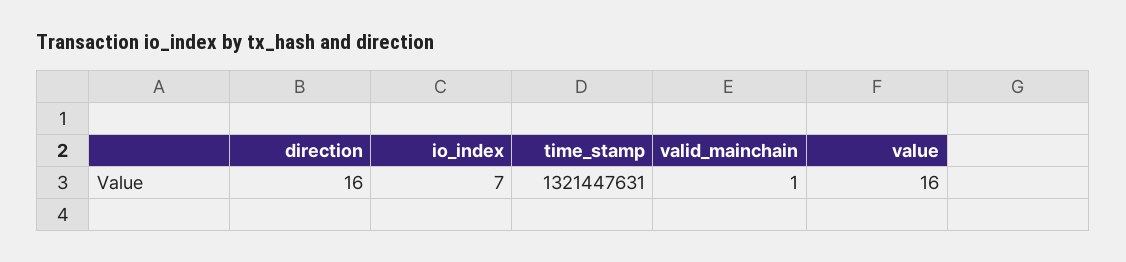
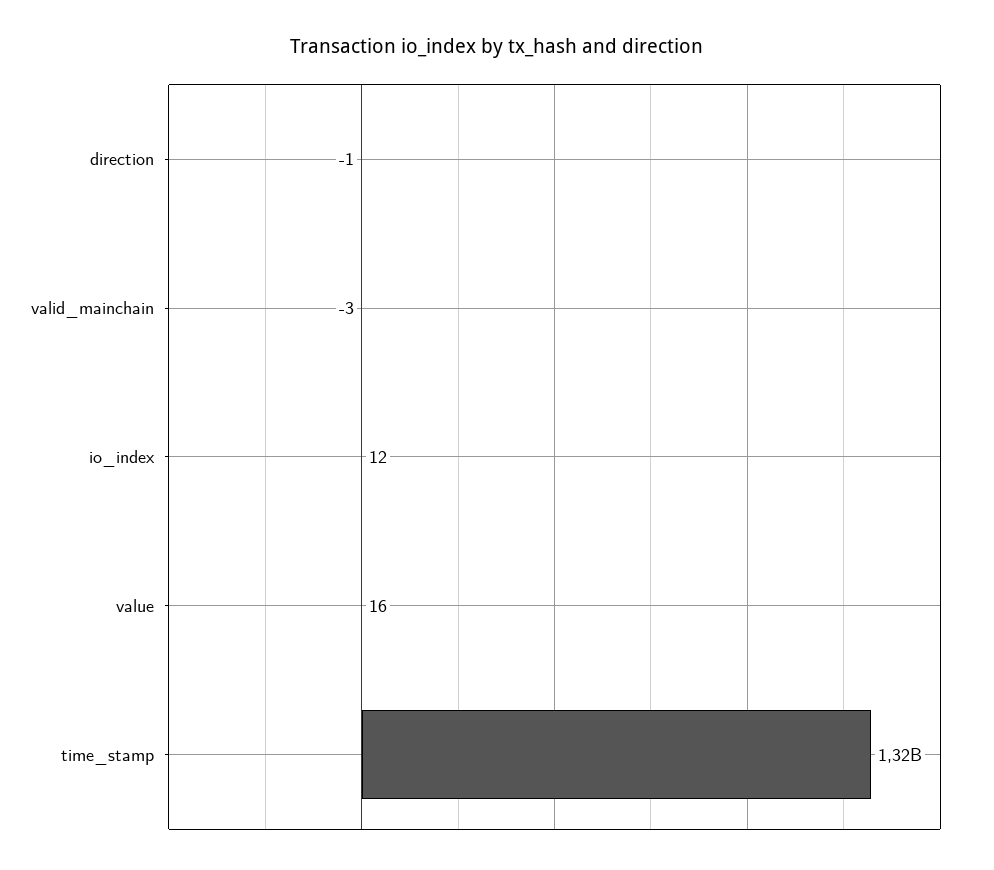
  {
-   "direction": 16,
+   "direction": -1,
-   "io_index": 7,
+   "io_index": 12,
    "time_stamp": 1321447631,
-   "valid_mainchain": 1,
+   "valid_mainchain": -3,
    "value": 16
  }

